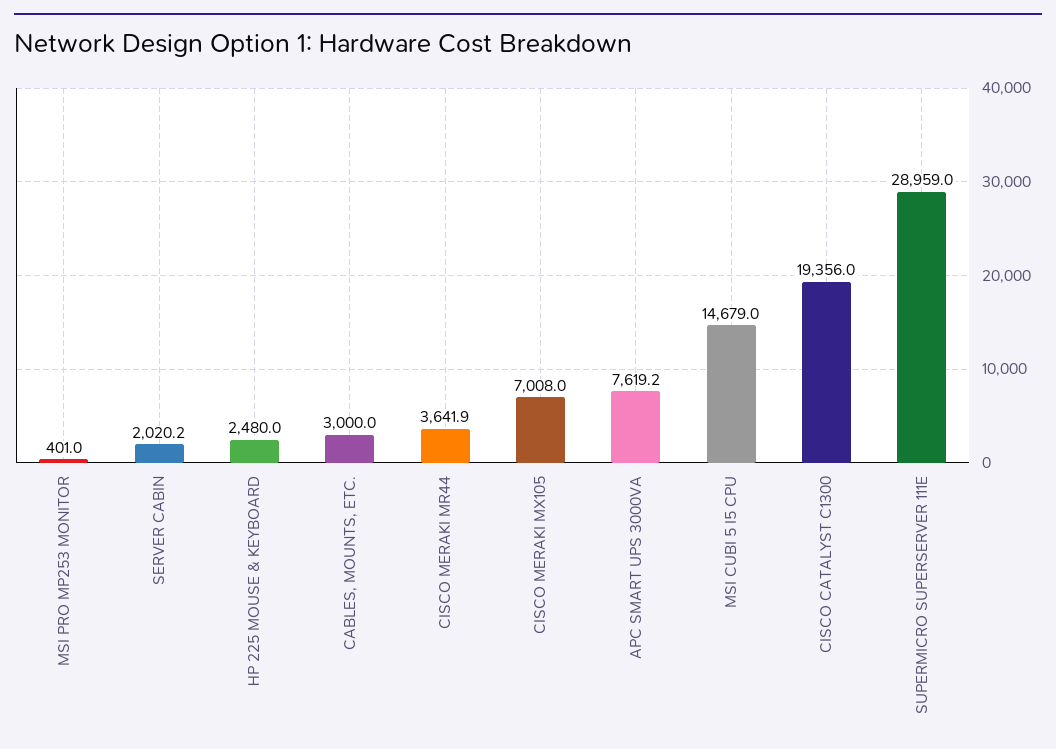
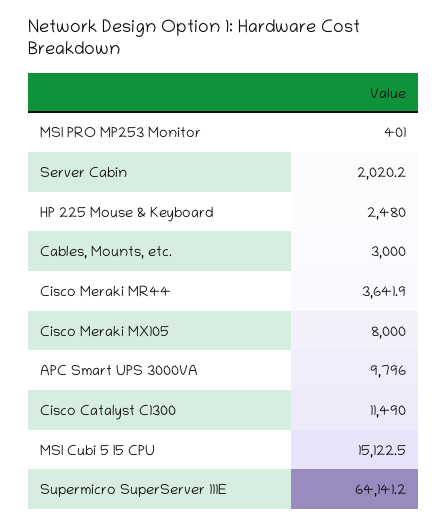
  {
    "MSI PRO MP253 MONITOR": 401,
    "SERVER CABIN": 2020.2,
    "HP 225 MOUSE & KEYBOARD": 2480,
    "CABLES, MOUNTS, ETC.": 3000,
    "CISCO MERAKI MR44": 3641.9,
-   "CISCO MERAKI MX105": 7008,
+   "CISCO MERAKI MX105": 8000,
-   "APC SMART UPS 3000VA": 7619.2,
+   "APC SMART UPS 3000VA": 9796,
-   "MSI CUBI 5 I5 CPU": 14679,
+   "MSI CUBI 5 I5 CPU": 15122.5,
-   "CISCO CATALYST C1300": 19356,
+   "CISCO CATALYST C1300": 11490,
-   "SUPERMICRO SUPERSERVER 111E": 28959
+   "SUPERMICRO SUPERSERVER 111E": 64141.2
  }

